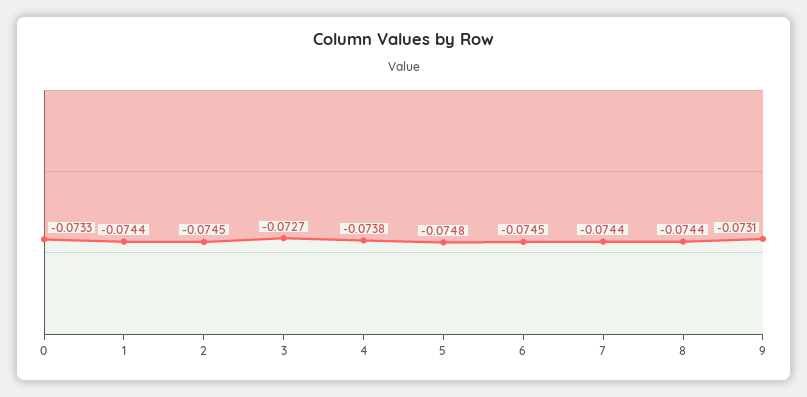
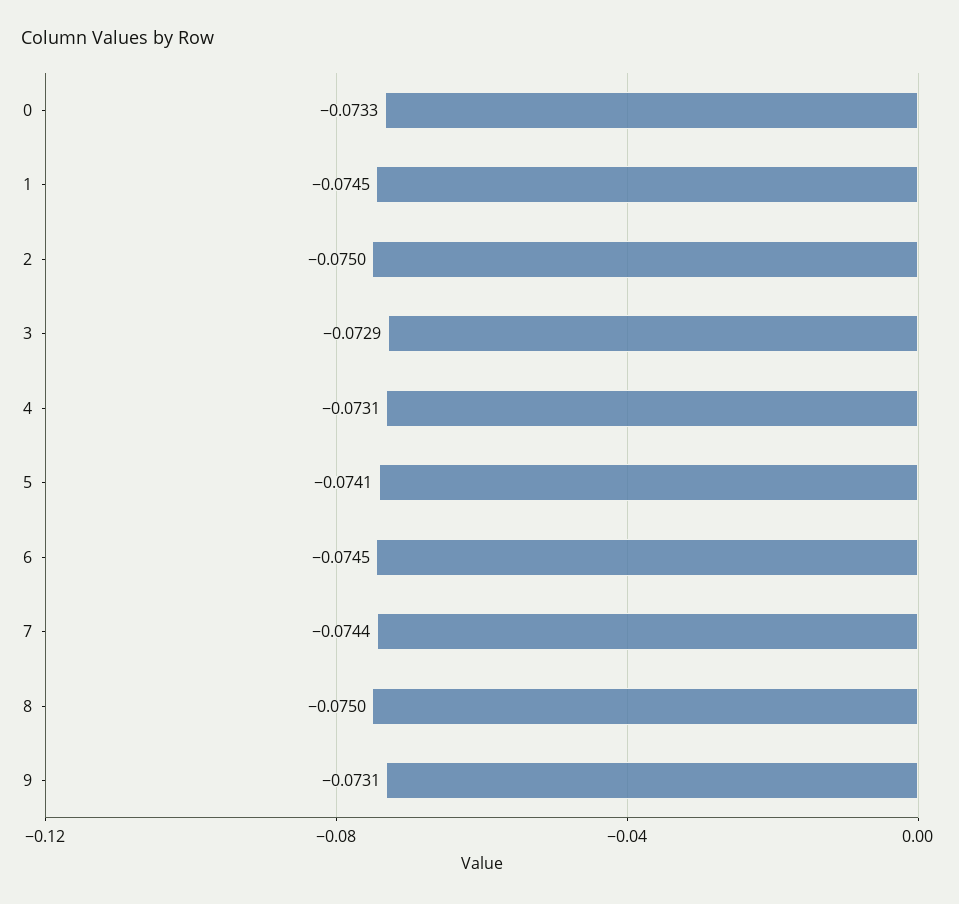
  {
    "0": -0.0733,
-   "1": -0.0744,
+   "1": -0.0745,
-   "2": -0.0745,
+   "2": -0.075,
-   "3": -0.0727,
+   "3": -0.0729,
-   "4": -0.0738,
+   "4": -0.0731,
-   "5": -0.0748,
+   "5": -0.0741,
    "6": -0.0745,
    "7": -0.0744,
-   "8": -0.0744,
+   "8": -0.075,
    "9": -0.0731
  }

